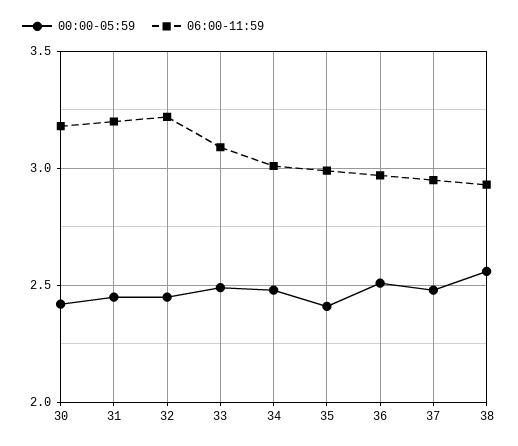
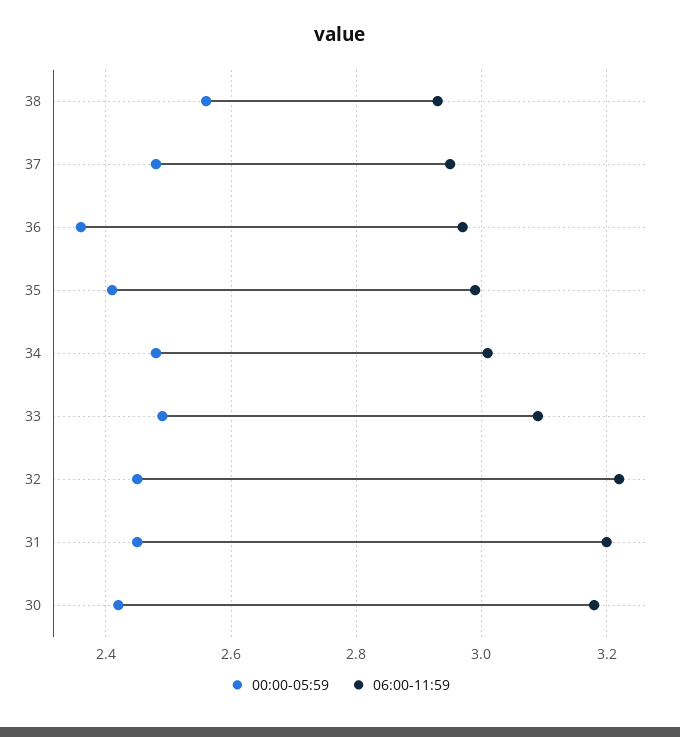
  {
    "00:00-05:59": {
      "30": 2.4,
      "31": 2.45,
      "32": 2.45,
      "33": 2.5,
      "34": 2.5,
      "35": 2.4,
-     "36": 2.5,
+     "36": 2.35,
      "37": 2.5,
      "38": 2.55
    },
    "06:00-11:59": {
      "30": 3.2,
      "31": 3.2,
      "32": 3.2,
      "33": 3.1,
      "34": 3,
      "35": 3,
      "36": 2.95,
      "37": 2.95,
      "38": 2.95
    }
  }

